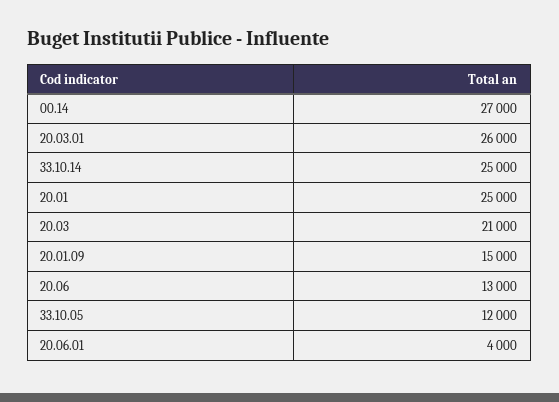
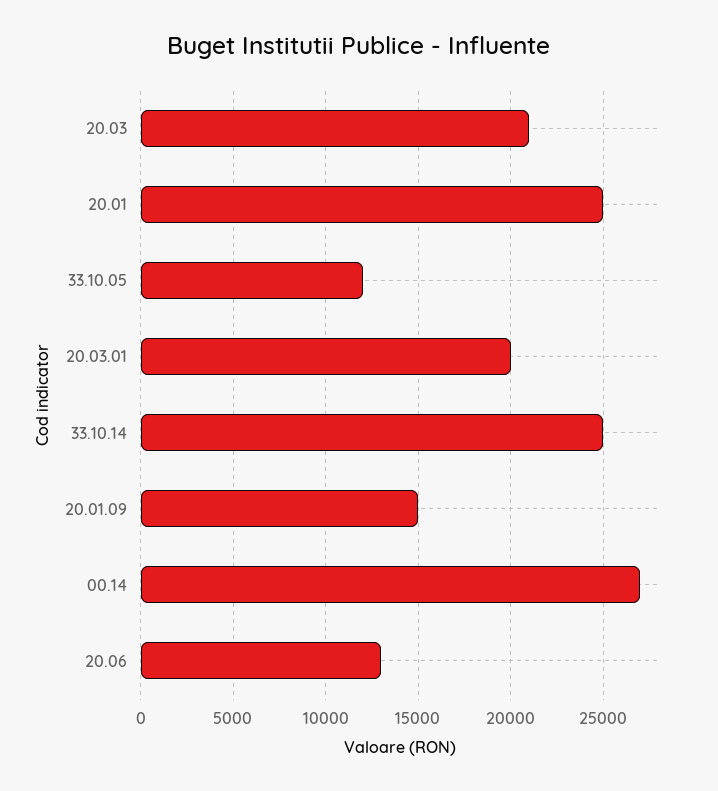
  {
    "00.14": 27000,
-   "20.03.01": 26000,
+   "20.03.01": 20000,
    "33.10.14": 25000,
    "20.01": 25000,
    "20.03": 21000,
    "20.01.09": 15000,
    "20.06": 13000,
-   "33.10.05": 12000,
+   "33.10.05": 12000
-   "20.06.01": 4000
  }

